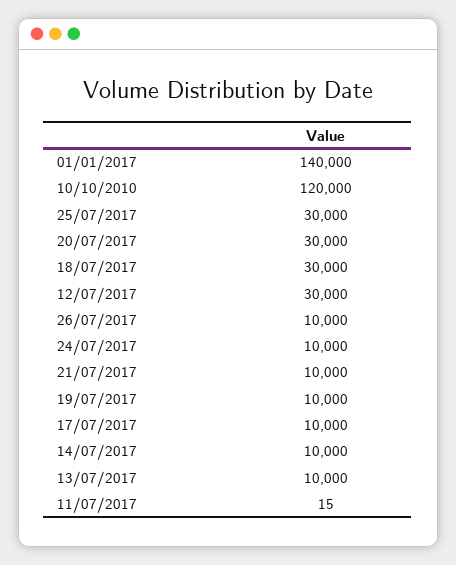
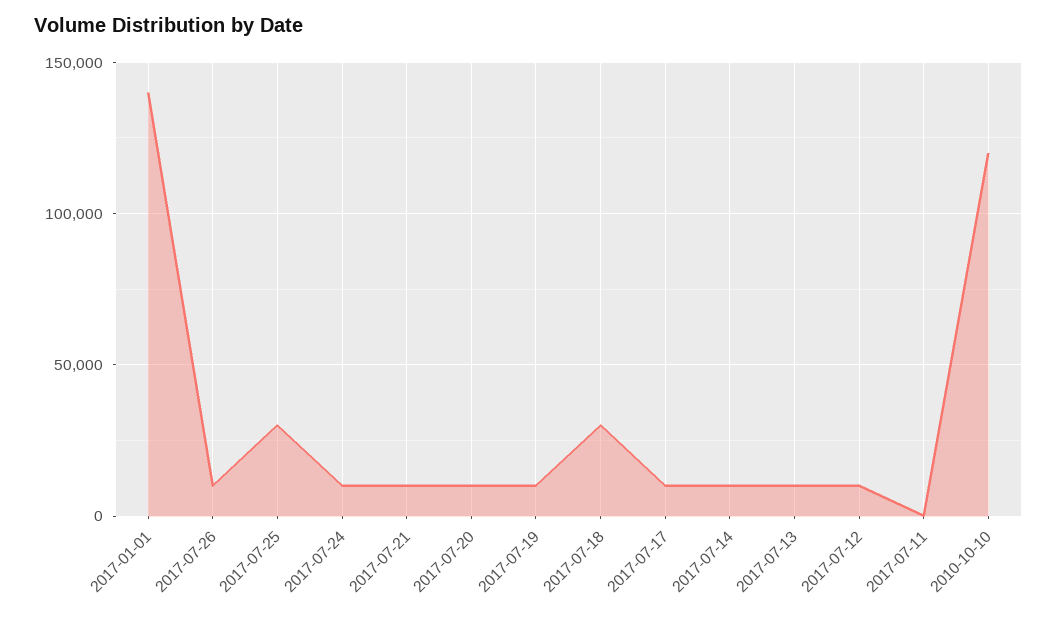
  {
    "01/01/2017": 140000,
    "10/10/2010": 120000,
    "25/07/2017": 30000,
-   "20/07/2017": 30000,
+   "20/07/2017": 10000,
    "18/07/2017": 30000,
-   "12/07/2017": 30000,
+   "12/07/2017": 10000,
    "26/07/2017": 10000,
    "24/07/2017": 10000,
    "21/07/2017": 10000,
    "19/07/2017": 10000,
    "17/07/2017": 10000,
    "14/07/2017": 10000,
    "13/07/2017": 10000,
    "11/07/2017": 15
  }

